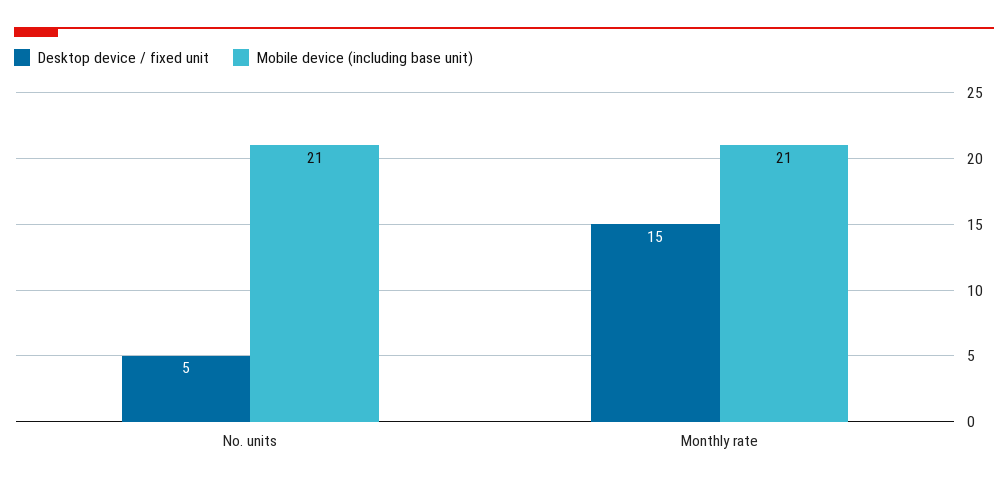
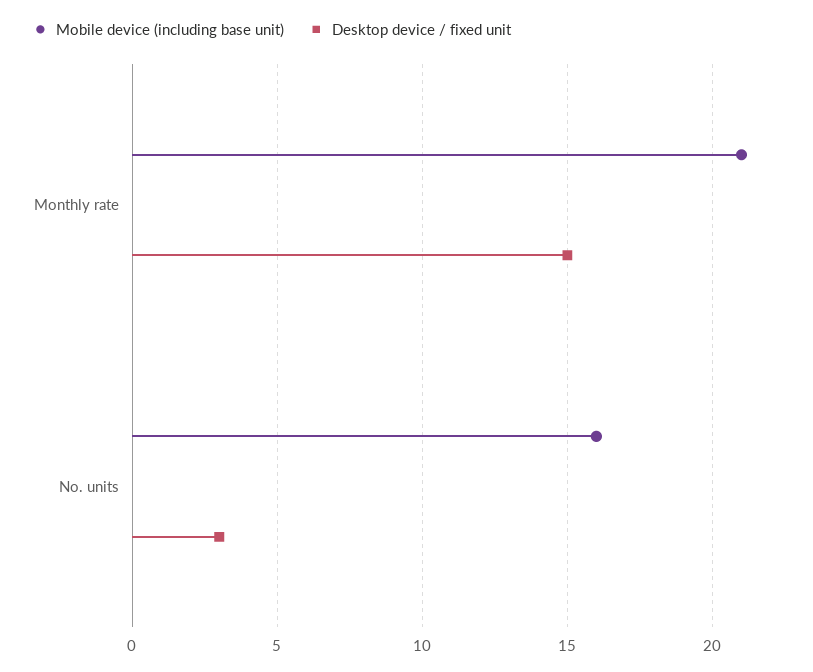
  {
    "Desktop device / fixed unit": {
-     "No. units": 5,
+     "No. units": 3,
      "Monthly rate": 15
    },
    "Mobile device (including base unit)": {
-     "No. units": 21,
+     "No. units": 16,
      "Monthly rate": 21
    }
  }

